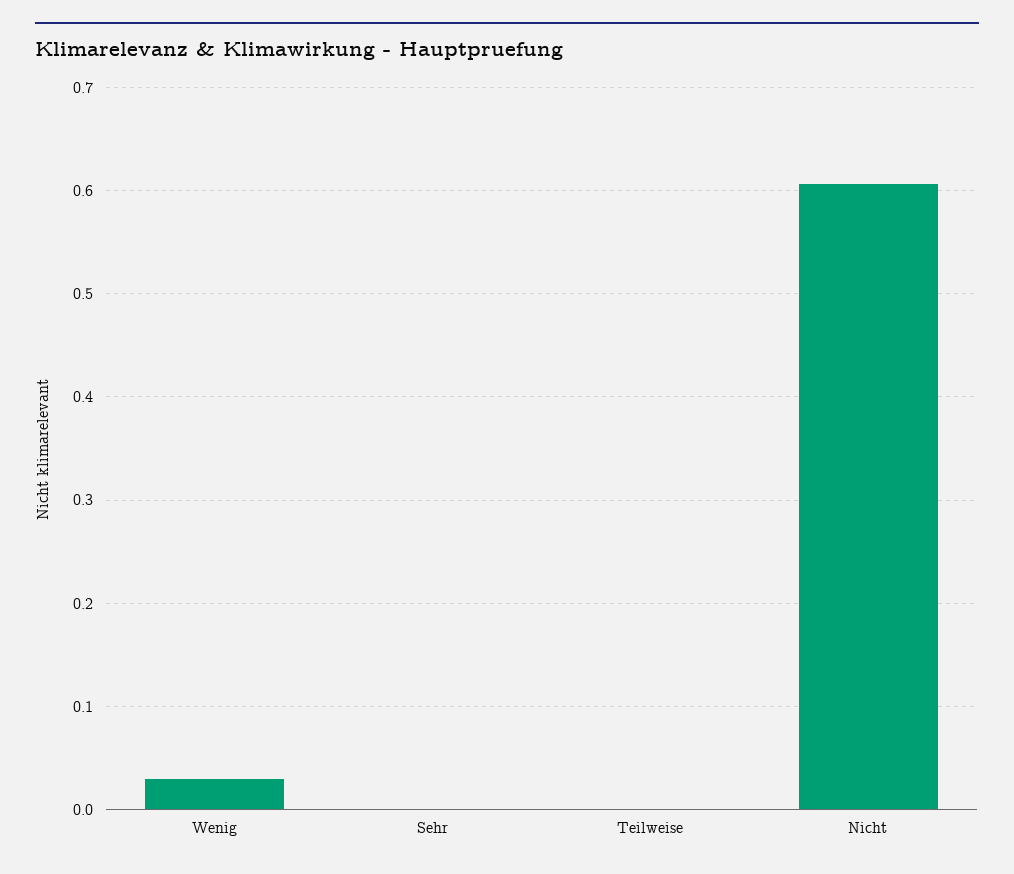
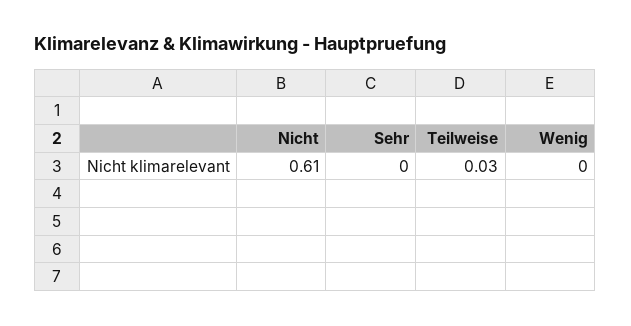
  {
-   "Wenig": 0.03,
+   "Wenig": 0,
    "Sehr": 0,
-   "Teilweise": 0,
+   "Teilweise": 0.03,
    "Nicht": 0.61
  }

